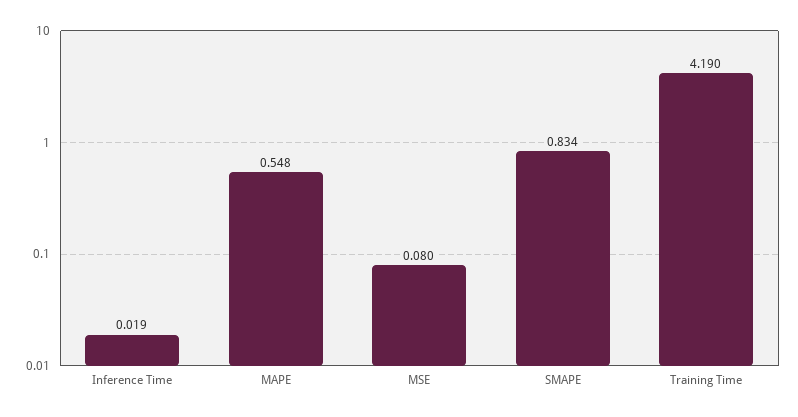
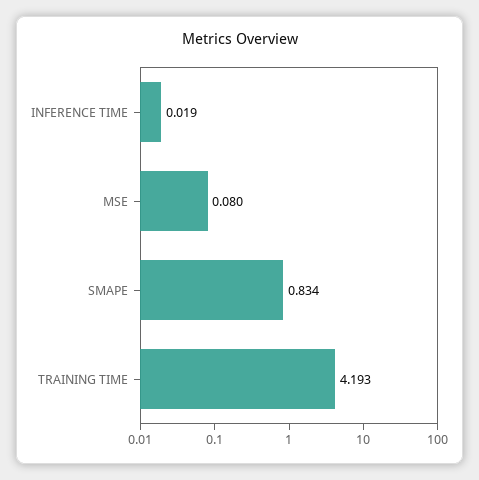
  {
    "Inference Time": 0.019,
-   "MAPE": 0.548,
    "MSE": 0.08,
    "SMAPE": 0.834,
-   "Training Time": 4.19
+   "Training Time": 4.193
  }

